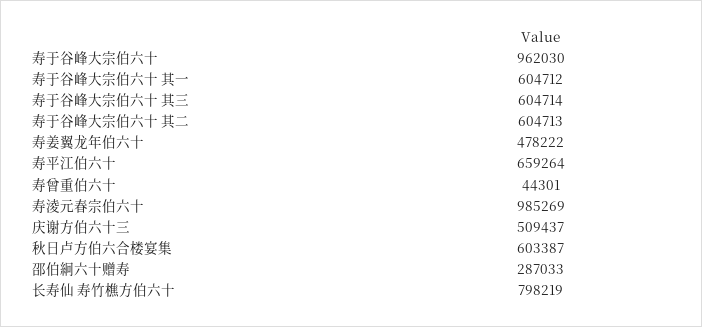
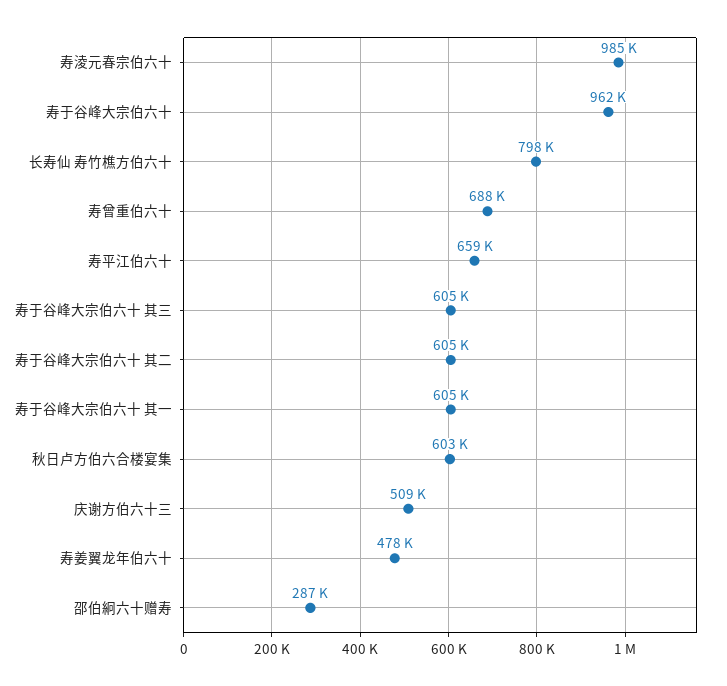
  {
    "寿于谷峰大宗伯六十": 962030,
    "寿于谷峰大宗伯六十 其一": 604712,
    "寿于谷峰大宗伯六十 其三": 604714,
    "寿于谷峰大宗伯六十 其二": 604713,
    "寿姜翼龙年伯六十": 478222,
    "寿平江伯六十": 659264,
-   "寿曾重伯六十": 44301,
+   "寿曾重伯六十": 688000,
    "寿淩元春宗伯六十": 985269,
    "庆谢方伯六十三": 509437,
    "秋日卢方伯六合楼宴集": 603387,
    "邵伯絅六十赠寿": 287033,
    "长寿仙 寿竹樵方伯六十": 798219
  }

